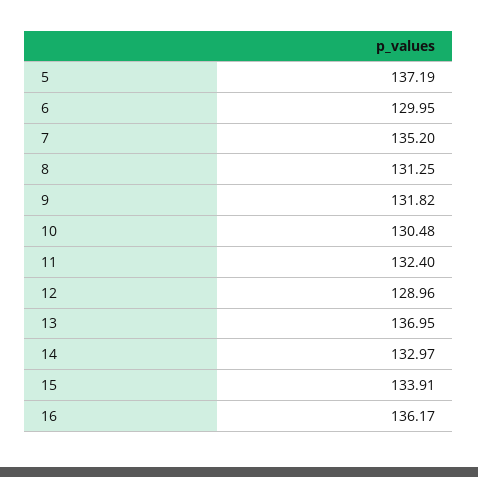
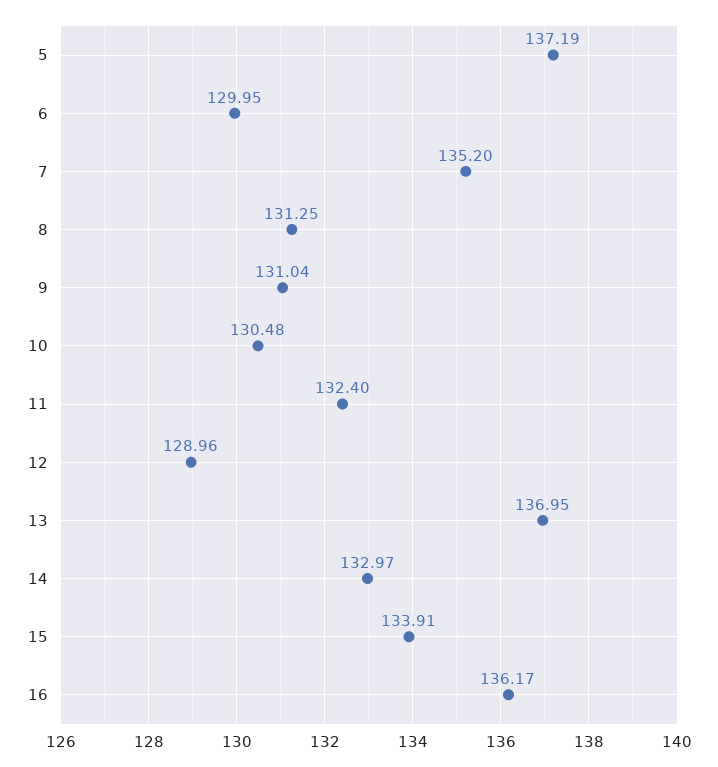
  {
    "5": 137.19,
    "6": 129.95,
    "7": 135.2,
    "8": 131.25,
-   "9": 131.82,
+   "9": 131.04,
    "10": 130.48,
    "11": 132.4,
    "12": 128.96,
    "13": 136.95,
    "14": 132.97,
    "15": 133.91,
    "16": 136.17
  }

